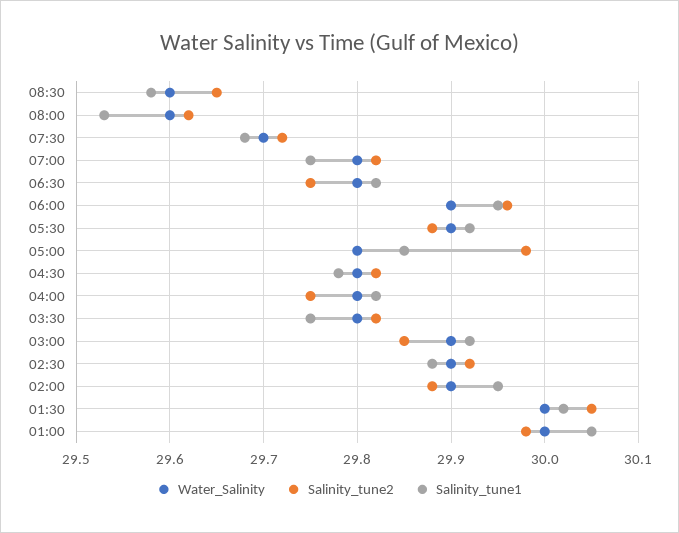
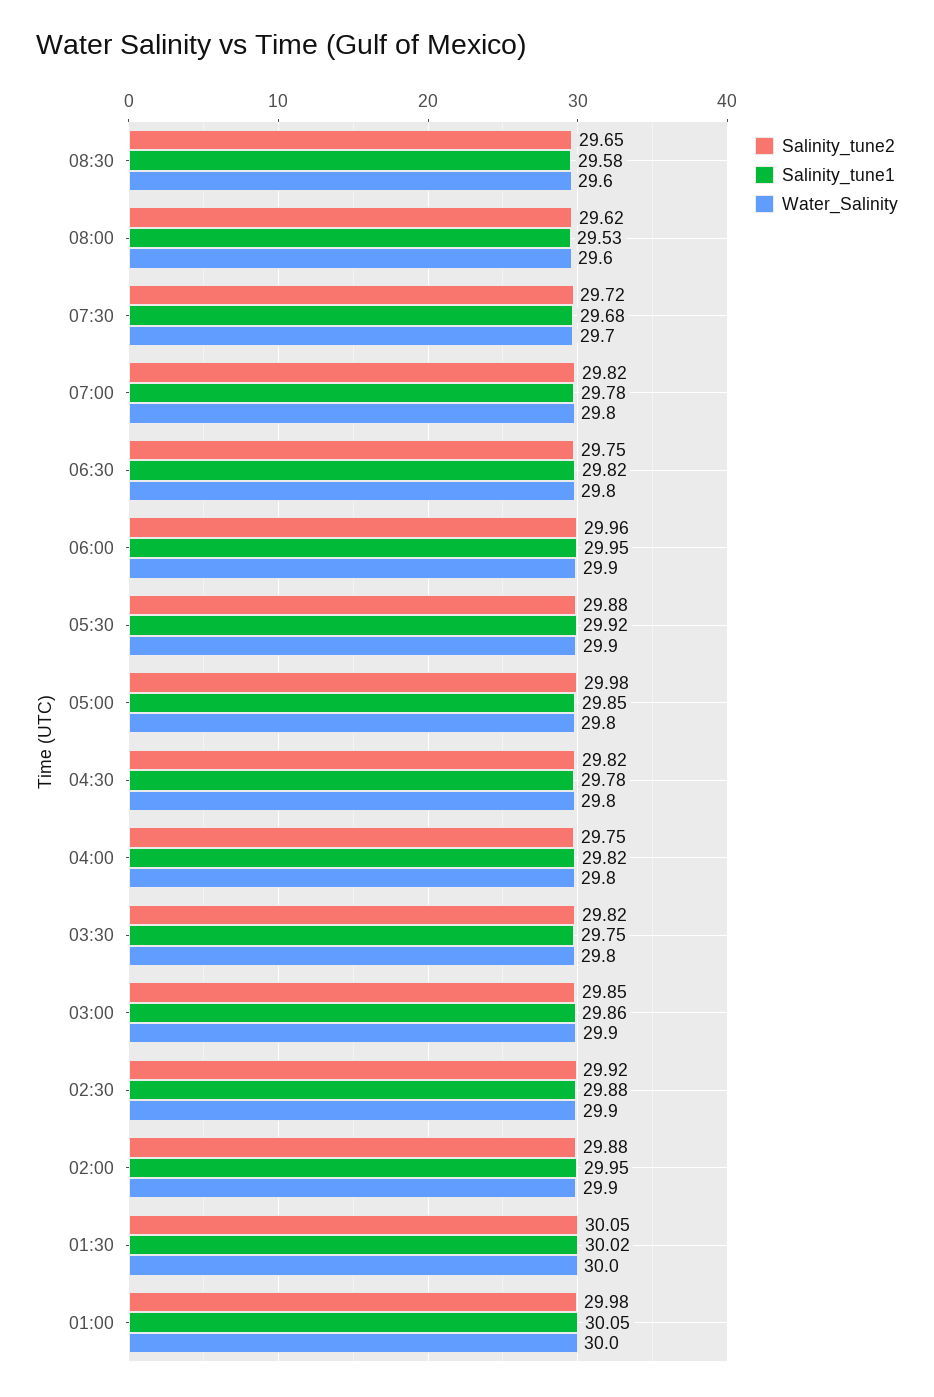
  {
    "Water_Salinity": {
      "08:30": 29.6,
      "08:00": 29.6,
      "07:30": 29.7,
      "07:00": 29.8,
      "06:30": 29.8,
      "06:00": 29.9,
      "05:30": 29.9,
      "05:00": 29.8,
      "04:30": 29.8,
      "04:00": 29.8,
      "03:30": 29.8,
      "03:00": 29.9,
      "02:30": 29.9,
      "02:00": 29.9,
      "01:30": 30,
      "01:00": 30
    },
    "Salinity_tune2": {
      "08:30": 29.65,
      "08:00": 29.62,
      "07:30": 29.72,
      "07:00": 29.82,
      "06:30": 29.75,
      "06:00": 29.96,
      "05:30": 29.88,
      "05:00": 29.98,
      "04:30": 29.82,
      "04:00": 29.75,
      "03:30": 29.82,
      "03:00": 29.85,
      "02:30": 29.92,
      "02:00": 29.88,
      "01:30": 30.05,
      "01:00": 29.98
    },
    "Salinity_tune1": {
      "08:30": 29.58,
      "08:00": 29.53,
      "07:30": 29.68,
-     "07:00": 29.75,
+     "07:00": 29.78,
      "06:30": 29.82,
      "06:00": 29.95,
      "05:30": 29.92,
      "05:00": 29.85,
      "04:30": 29.78,
      "04:00": 29.82,
      "03:30": 29.75,
-     "03:00": 29.92,
+     "03:00": 29.86,
      "02:30": 29.88,
      "02:00": 29.95,
      "01:30": 30.02,
      "01:00": 30.05
    }
  }

